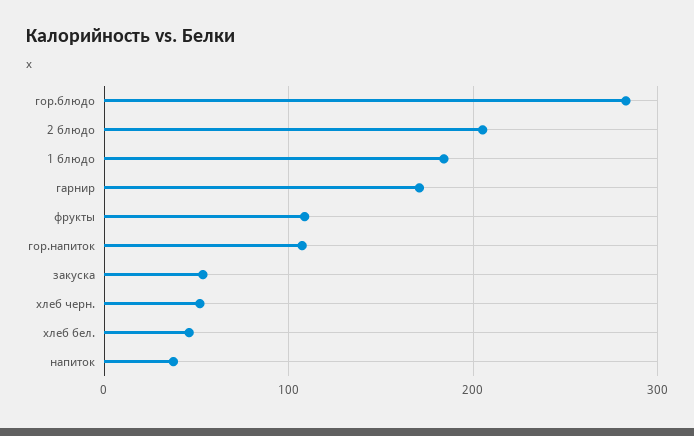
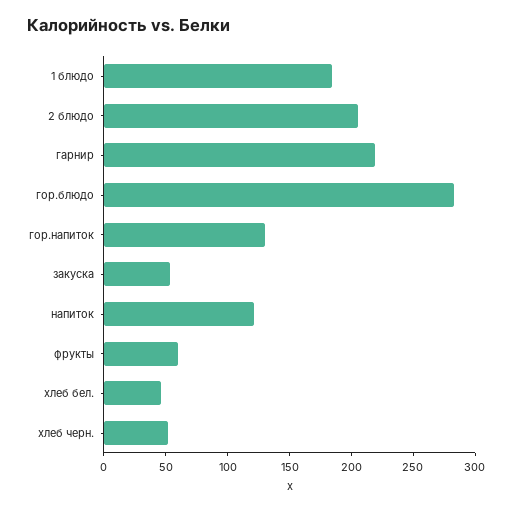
  {
    "гор.блюдо": 280,
    "2 блюдо": 200,
    "1 блюдо": 180,
-   "гарнир": 170,
+   "гарнир": 220,
-   "фрукты": 110,
+   "фрукты": 60,
-   "гор.напиток": 110,
+   "гор.напиток": 130,
    "закуска": 50,
    "хлеб черн.": 50,
    "хлеб бел.": 50,
-   "напиток": 40
+   "напиток": 120
  }

